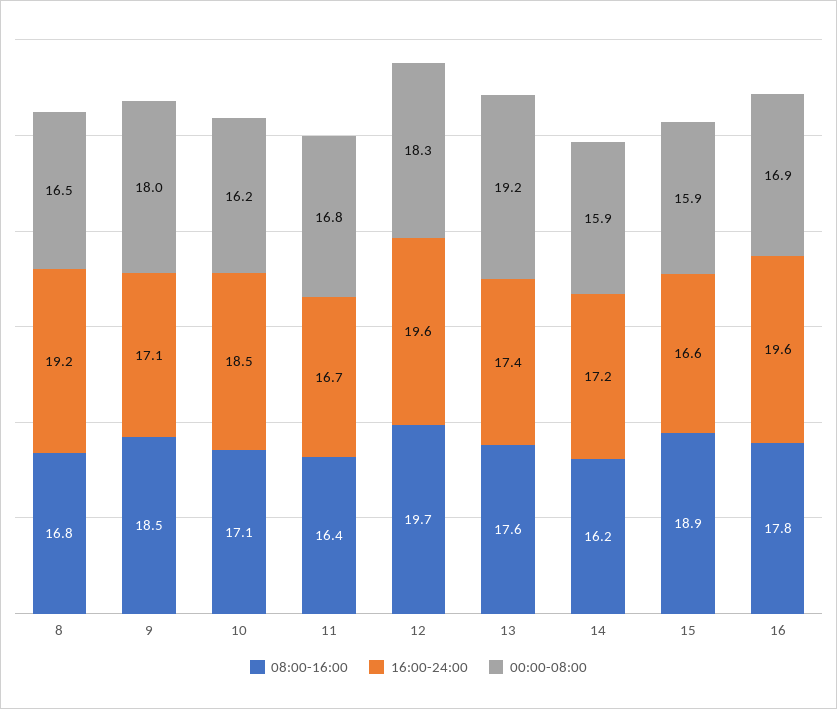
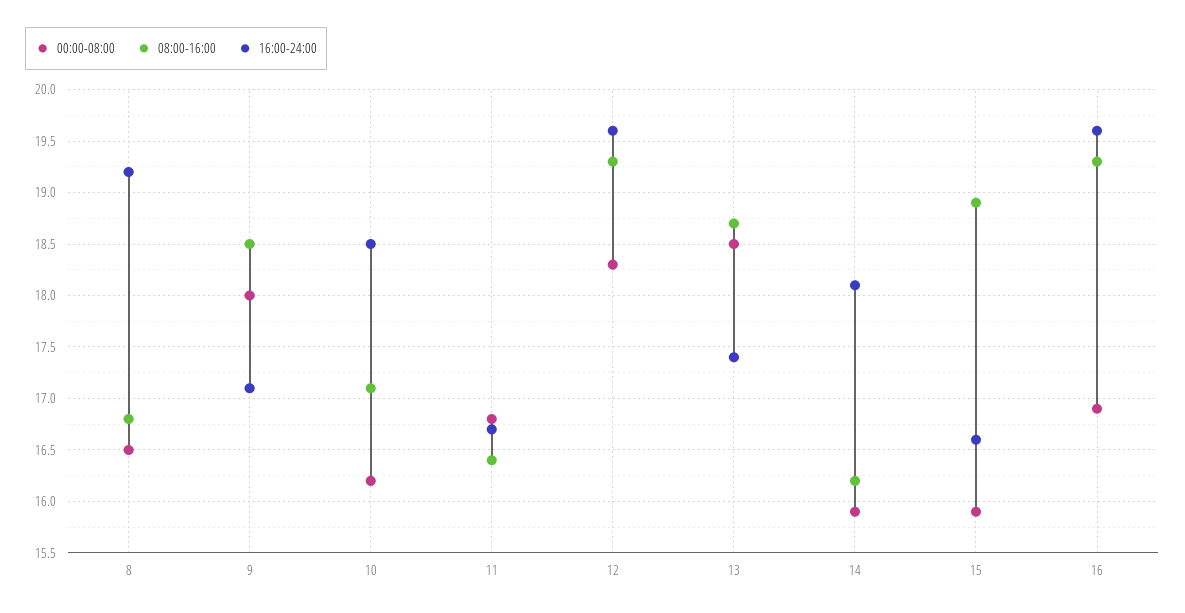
  {
    "08:00-16:00": {
      "8": 16.8,
      "9": 18.5,
      "10": 17.1,
      "11": 16.4,
-     "12": 19.7,
+     "12": 19.3,
-     "13": 17.6,
+     "13": 18.7,
      "14": 16.2,
      "15": 18.9,
-     "16": 17.8
+     "16": 19.3
    },
    "16:00-24:00": {
      "8": 19.2,
      "9": 17.1,
      "10": 18.5,
      "11": 16.7,
      "12": 19.6,
      "13": 17.4,
-     "14": 17.2,
+     "14": 18.1,
      "15": 16.6,
      "16": 19.6
    },
    "00:00-08:00": {
      "8": 16.5,
      "9": 18,
      "10": 16.2,
      "11": 16.8,
      "12": 18.3,
-     "13": 19.2,
+     "13": 18.5,
      "14": 15.9,
      "15": 15.9,
      "16": 16.9
    }
  }

